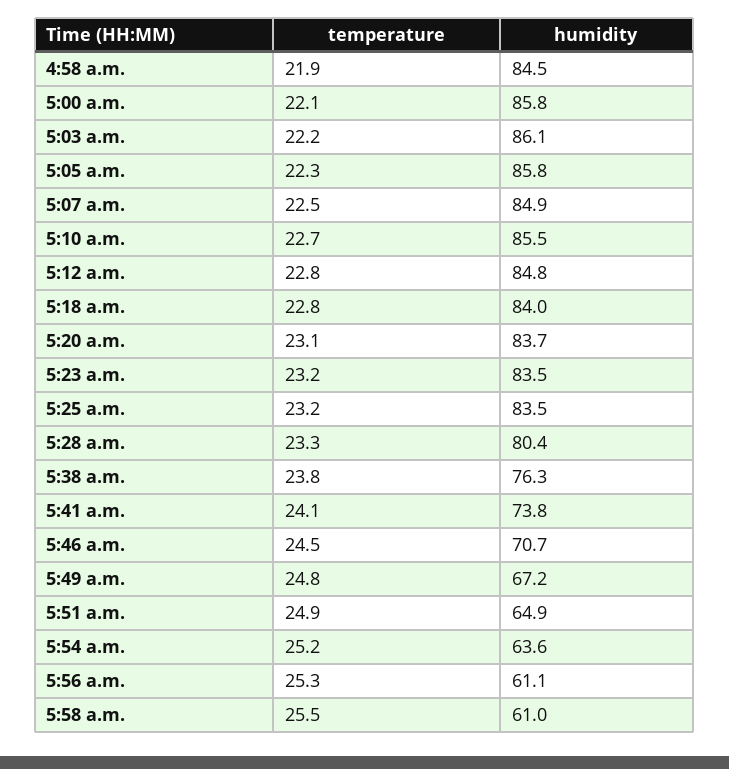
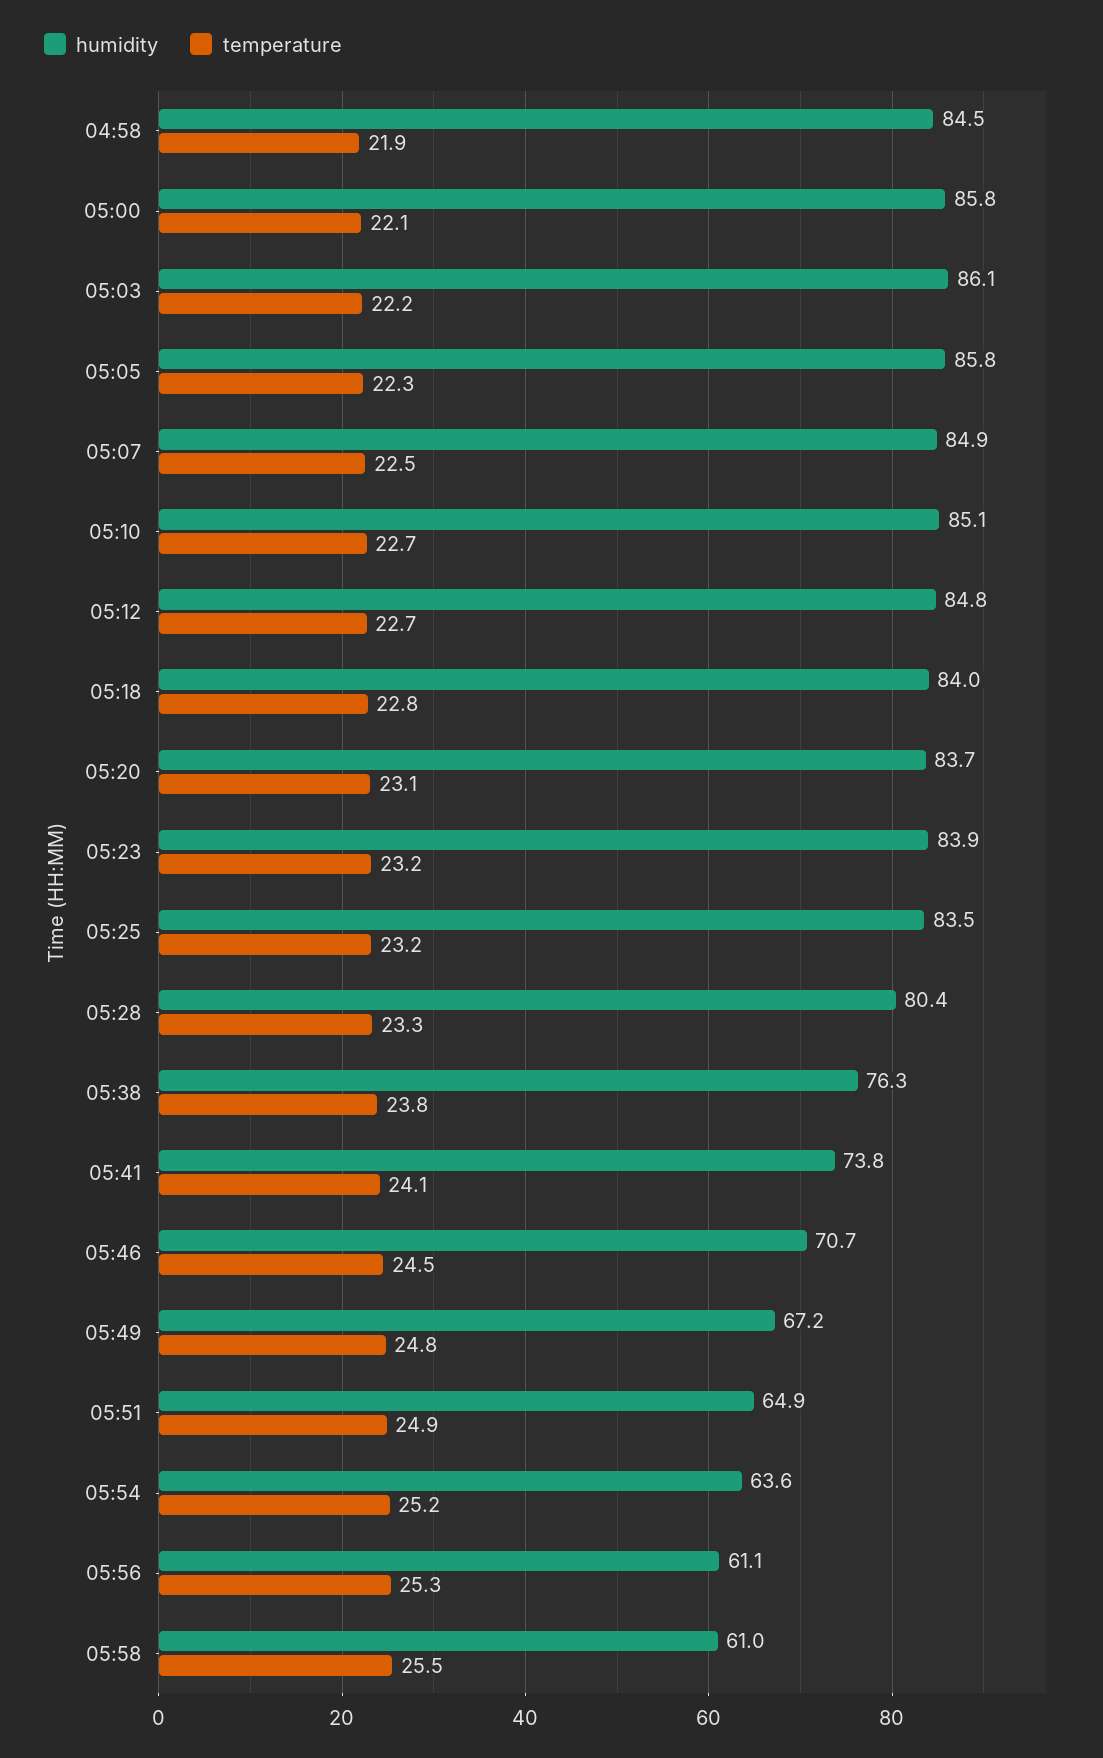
  {
    "temperature": {
      "4:58 a.m.": 21.9,
      "5:00 a.m.": 22.1,
      "5:03 a.m.": 22.2,
      "5:05 a.m.": 22.3,
      "5:07 a.m.": 22.5,
      "5:10 a.m.": 22.7,
-     "5:12 a.m.": 22.8,
+     "5:12 a.m.": 22.7,
      "5:18 a.m.": 22.8,
      "5:20 a.m.": 23.1,
      "5:23 a.m.": 23.2,
      "5:25 a.m.": 23.2,
      "5:28 a.m.": 23.3,
      "5:38 a.m.": 23.8,
      "5:41 a.m.": 24.1,
      "5:46 a.m.": 24.5,
      "5:49 a.m.": 24.8,
      "5:51 a.m.": 24.9,
      "5:54 a.m.": 25.2,
      "5:56 a.m.": 25.3,
      "5:58 a.m.": 25.5
    },
    "humidity": {
      "4:58 a.m.": 84.5,
      "5:00 a.m.": 85.8,
      "5:03 a.m.": 86.1,
      "5:05 a.m.": 85.8,
      "5:07 a.m.": 84.9,
-     "5:10 a.m.": 85.5,
+     "5:10 a.m.": 85.1,
      "5:12 a.m.": 84.8,
      "5:18 a.m.": 84,
      "5:20 a.m.": 83.7,
-     "5:23 a.m.": 83.5,
+     "5:23 a.m.": 83.9,
      "5:25 a.m.": 83.5,
      "5:28 a.m.": 80.4,
      "5:38 a.m.": 76.3,
      "5:41 a.m.": 73.8,
      "5:46 a.m.": 70.7,
      "5:49 a.m.": 67.2,
      "5:51 a.m.": 64.9,
      "5:54 a.m.": 63.6,
      "5:56 a.m.": 61.1,
      "5:58 a.m.": 61
    }
  }

